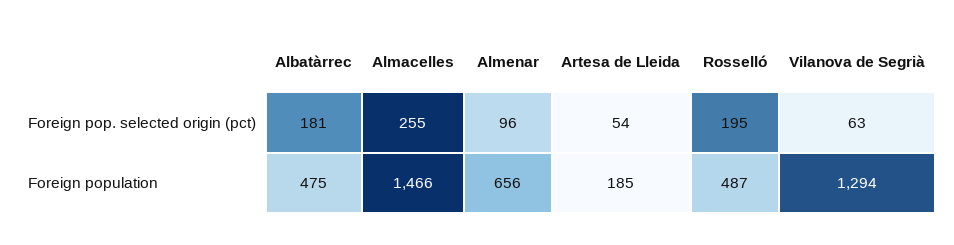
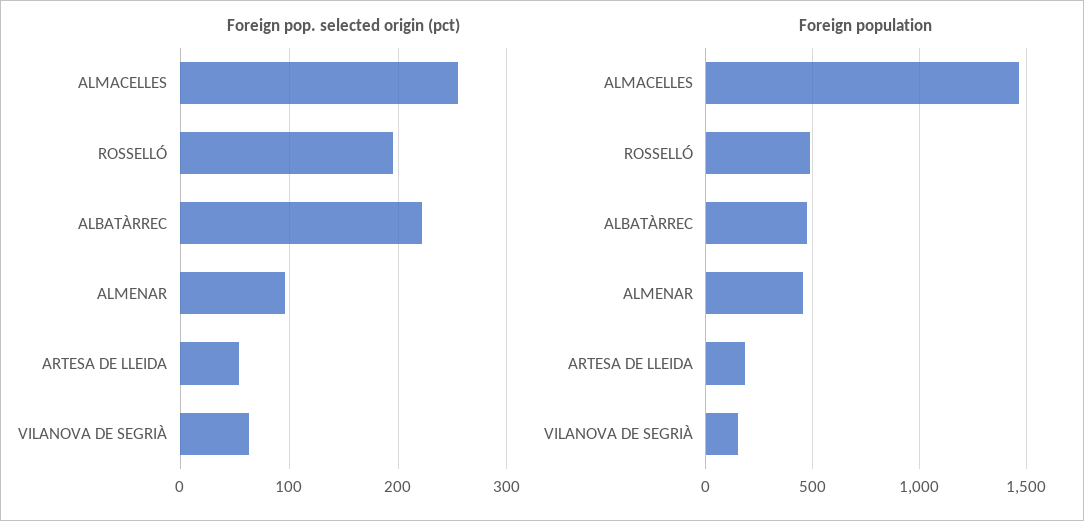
  {
    "Foreign pop. selected origin (pct)": {
-     "Albatàrrec": 181,
+     "Albatàrrec": 220,
      "Almacelles": 255,
      "Almenar": 96,
      "Artesa de Lleida": 54,
      "Rosselló": 195,
      "Vilanova de Segrià": 63
    },
    "Foreign population": {
      "Albatàrrec": 475,
      "Almacelles": 1466,
-     "Almenar": 656,
+     "Almenar": 450,
      "Artesa de Lleida": 185,
      "Rosselló": 487,
-     "Vilanova de Segrià": 1294
+     "Vilanova de Segrià": 150
    }
  }

